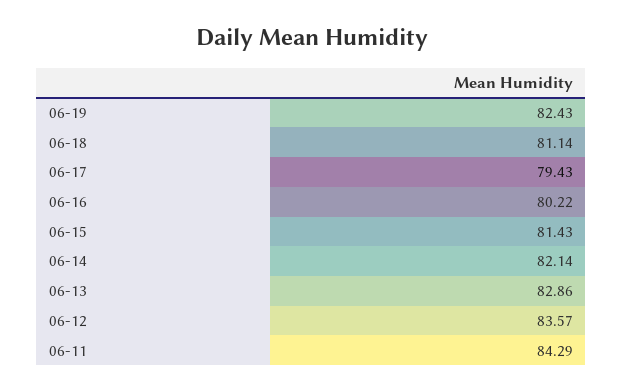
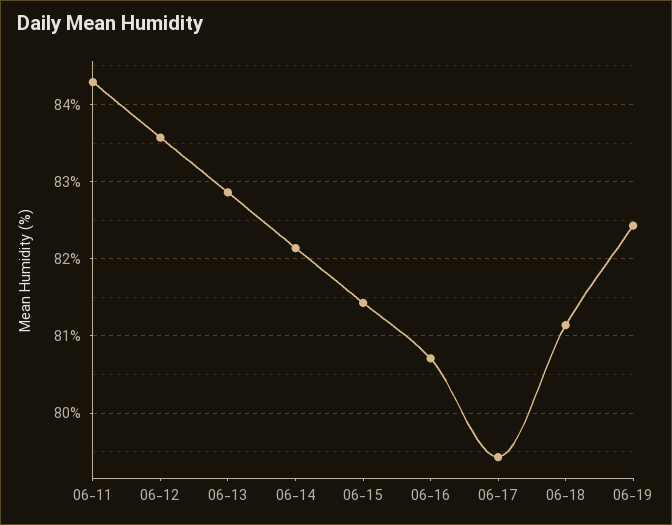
  {
    "06-19": 82.43,
    "06-18": 81.14,
    "06-17": 79.43,
-   "06-16": 80.22,
+   "06-16": 80.7,
    "06-15": 81.43,
    "06-14": 82.14,
    "06-13": 82.86,
    "06-12": 83.57,
    "06-11": 84.29
  }

